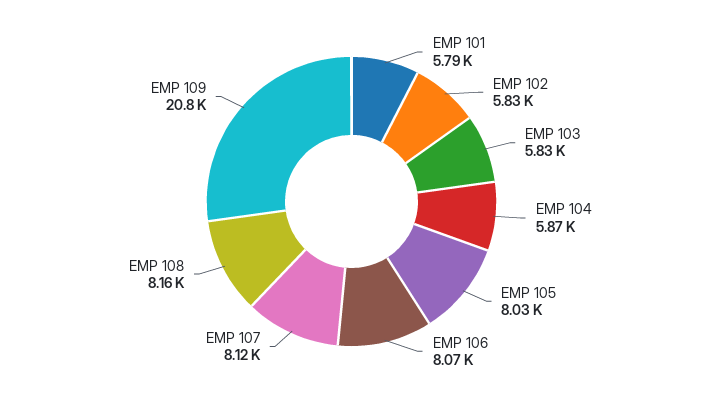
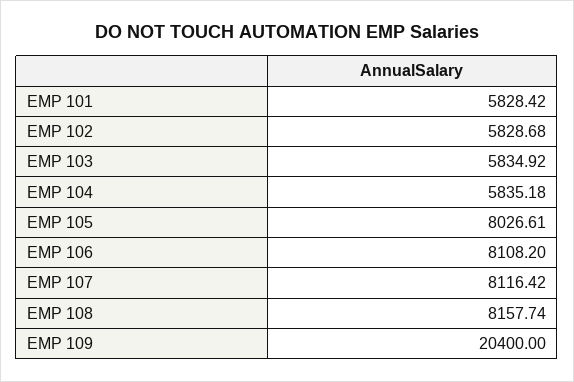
  {
-   "EMP 101": 5790,
+   "EMP 101": 5828.42,
    "EMP 102": 5828.68,
    "EMP 103": 5834.92,
-   "EMP 104": 5870,
+   "EMP 104": 5835.18,
    "EMP 105": 8026.61,
-   "EMP 106": 8070,
+   "EMP 106": 8108.2,
    "EMP 107": 8116.42,
    "EMP 108": 8157.74,
-   "EMP 109": 20800
+   "EMP 109": 20400
  }

